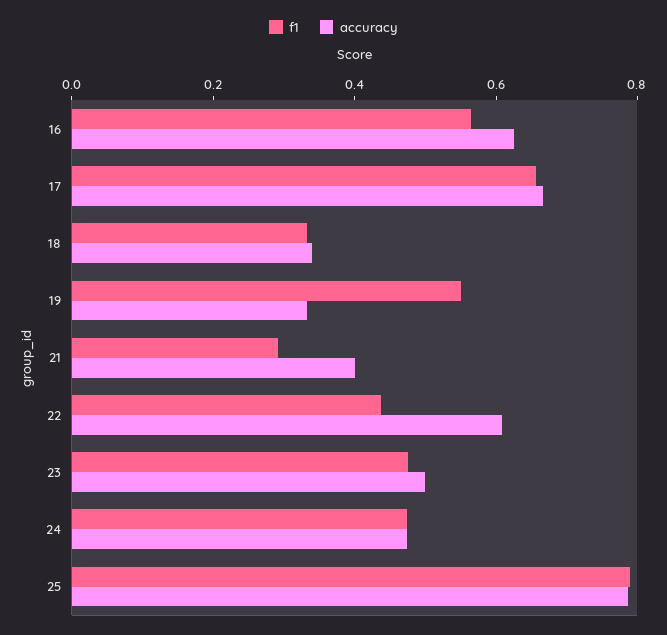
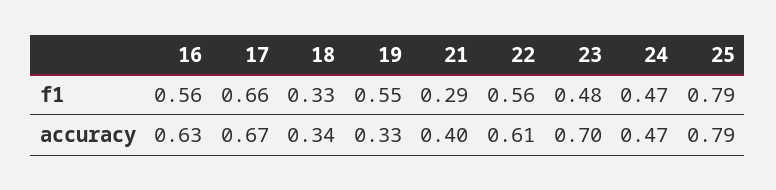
  {
    "f1": {
      "16": 0.56,
      "17": 0.66,
      "18": 0.33,
      "19": 0.55,
      "21": 0.29,
-     "22": 0.45,
+     "22": 0.56,
      "23": 0.48,
      "24": 0.47,
      "25": 0.79
    },
    "accuracy": {
      "16": 0.63,
      "17": 0.67,
      "18": 0.34,
      "19": 0.33,
      "21": 0.4,
      "22": 0.61,
-     "23": 0.5,
+     "23": 0.7,
      "24": 0.47,
      "25": 0.79
    }
  }

